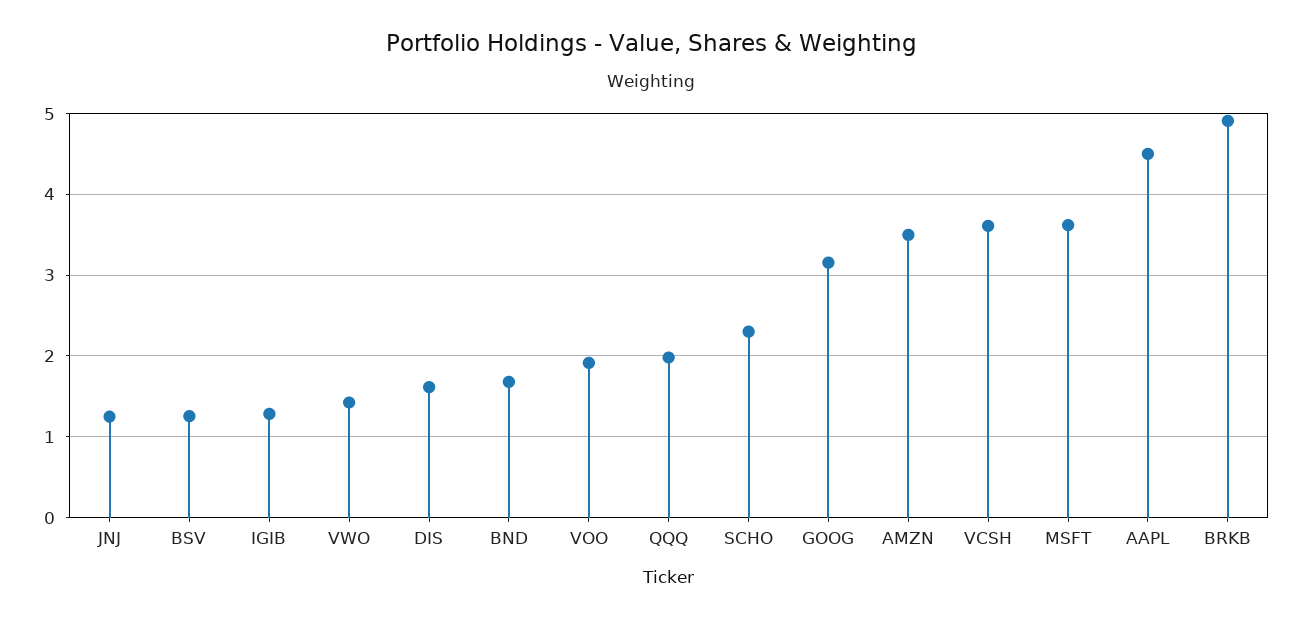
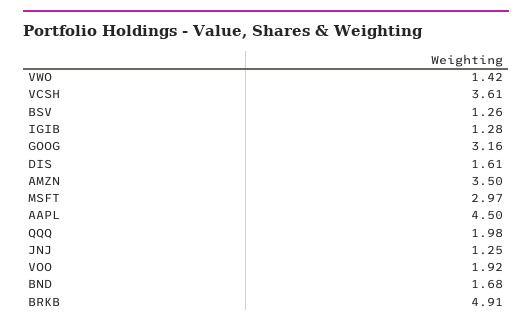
  {
    "JNJ": 1.25,
    "BSV": 1.26,
    "IGIB": 1.28,
    "VWO": 1.42,
    "DIS": 1.61,
    "BND": 1.68,
    "VOO": 1.92,
    "QQQ": 1.98,
-   "SCHO": 2.3,
    "GOOG": 3.16,
    "AMZN": 3.5,
    "VCSH": 3.61,
-   "MSFT": 3.6,
+   "MSFT": 2.97,
    "AAPL": 4.5,
    "BRKB": 4.91
  }

